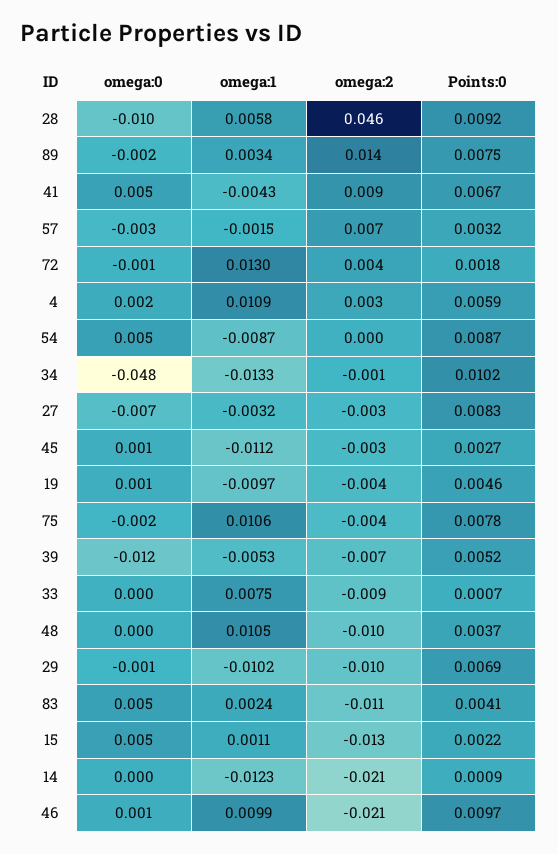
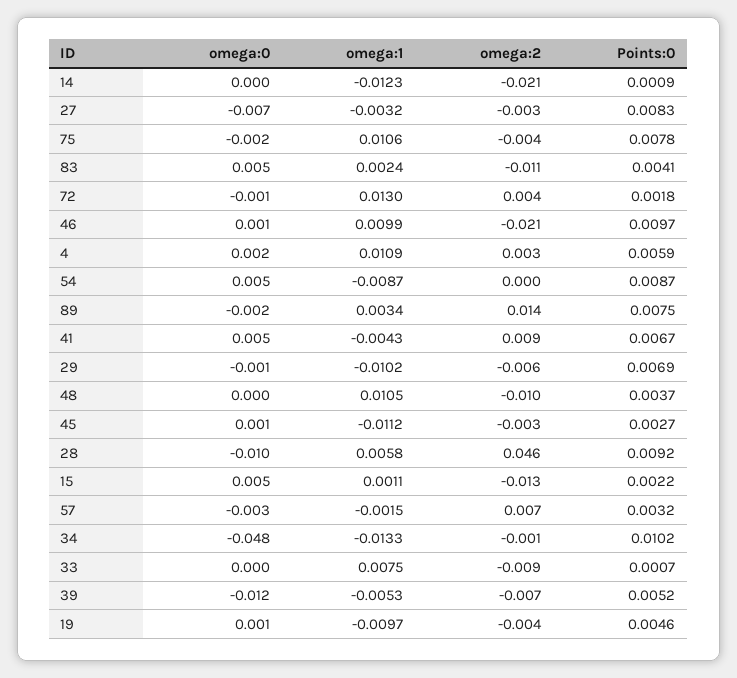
  {
    "omega:0": {
      "28": -0.01,
      "89": -0.002,
      "41": 0.005,
      "57": -0.003,
      "72": -0.001,
      "4": 0.002,
      "54": 0.005,
      "34": -0.048,
      "27": -0.007,
      "45": 0.001,
      "19": 0.001,
      "75": -0.002,
      "39": -0.012,
      "33": 0,
      "48": 0,
      "29": -0.001,
      "83": 0.005,
      "15": 0.005,
      "14": 0,
      "46": 0.001
    },
    "omega:1": {
      "28": 0.0058,
      "89": 0.0034,
      "41": -0.0043,
      "57": -0.0015,
      "72": 0.013,
      "4": 0.0109,
      "54": -0.0087,
      "34": -0.0133,
      "27": -0.0032,
      "45": -0.0112,
      "19": -0.0097,
      "75": 0.0106,
      "39": -0.0053,
      "33": 0.0075,
      "48": 0.0105,
      "29": -0.0102,
      "83": 0.0024,
      "15": 0.0011,
      "14": -0.0123,
      "46": 0.0099
    },
    "omega:2": {
      "28": 0.046,
      "89": 0.014,
      "41": 0.009,
      "57": 0.007,
      "72": 0.004,
      "4": 0.003,
      "54": 0,
      "34": -0.001,
      "27": -0.003,
      "45": -0.003,
      "19": -0.004,
      "75": -0.004,
      "39": -0.007,
      "33": -0.009,
      "48": -0.01,
-     "29": -0.01,
+     "29": -0.006,
      "83": -0.011,
      "15": -0.013,
      "14": -0.021,
      "46": -0.021
    },
    "Points:0": {
      "28": 0.0092,
      "89": 0.0075,
      "41": 0.0067,
      "57": 0.0032,
      "72": 0.0018,
      "4": 0.0059,
      "54": 0.0087,
      "34": 0.0102,
      "27": 0.0083,
      "45": 0.0027,
      "19": 0.0046,
      "75": 0.0078,
      "39": 0.0052,
      "33": 0.0007,
      "48": 0.0037,
      "29": 0.0069,
      "83": 0.0041,
      "15": 0.0022,
      "14": 0.0009,
      "46": 0.0097
    }
  }

